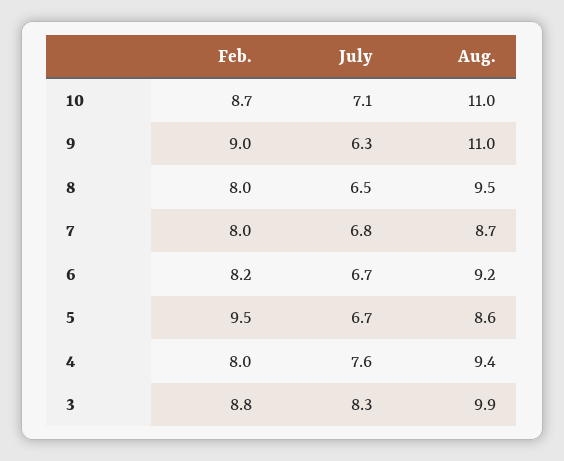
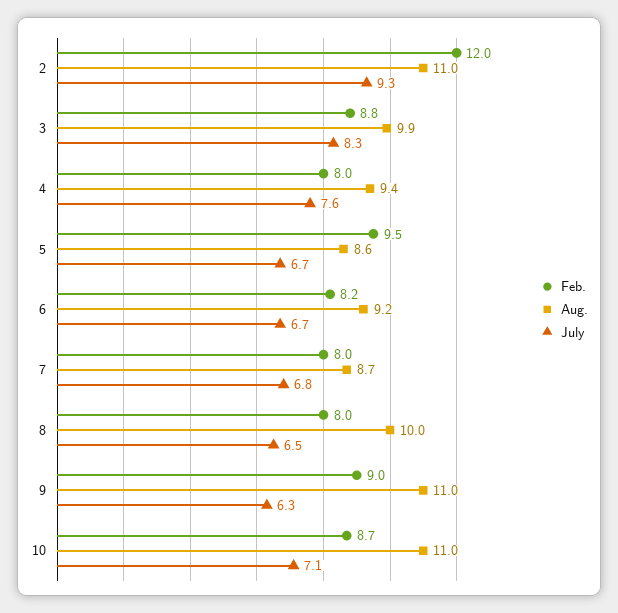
  {
    "Feb.": {
      "10": 8.7,
      "9": 9,
      "8": 8,
      "7": 8,
      "6": 8.2,
      "5": 9.5,
      "4": 8,
-     "3": 8.8
+     "3": 8.8,
+     "2": 12
    },
    "July": {
      "10": 7.1,
      "9": 6.3,
      "8": 6.5,
      "7": 6.8,
      "6": 6.7,
      "5": 6.7,
      "4": 7.6,
-     "3": 8.3
+     "3": 8.3,
+     "2": 9.3
    },
    "Aug.": {
      "10": 11,
      "9": 11,
-     "8": 9.5,
+     "8": 10,
      "7": 8.7,
      "6": 9.2,
      "5": 8.6,
      "4": 9.4,
-     "3": 9.9
+     "3": 9.9,
+     "2": 11
    }
  }

